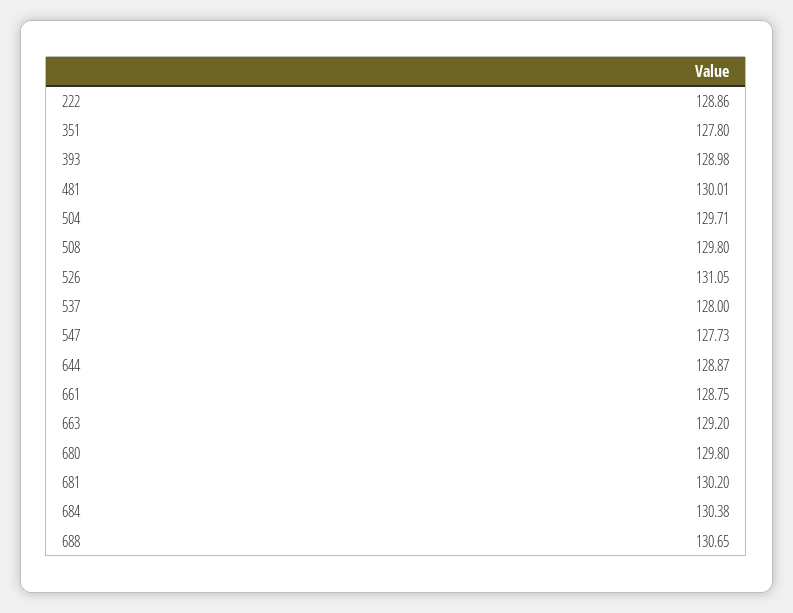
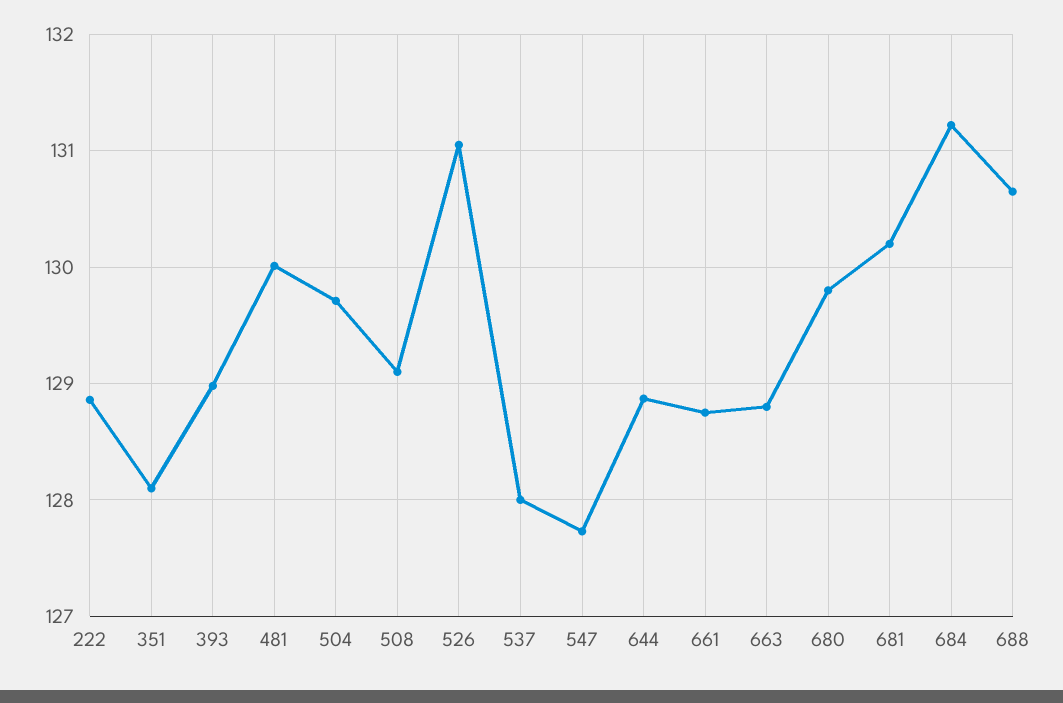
  {
    "222": 128.86,
-   "351": 127.8,
+   "351": 128.1,
    "393": 128.98,
    "481": 130.01,
    "504": 129.71,
-   "508": 129.8,
+   "508": 129.1,
    "526": 131.05,
    "537": 128,
    "547": 127.73,
    "644": 128.87,
    "661": 128.75,
-   "663": 129.2,
+   "663": 128.8,
    "680": 129.8,
    "681": 130.2,
-   "684": 130.38,
+   "684": 131.2,
    "688": 130.65
  }

